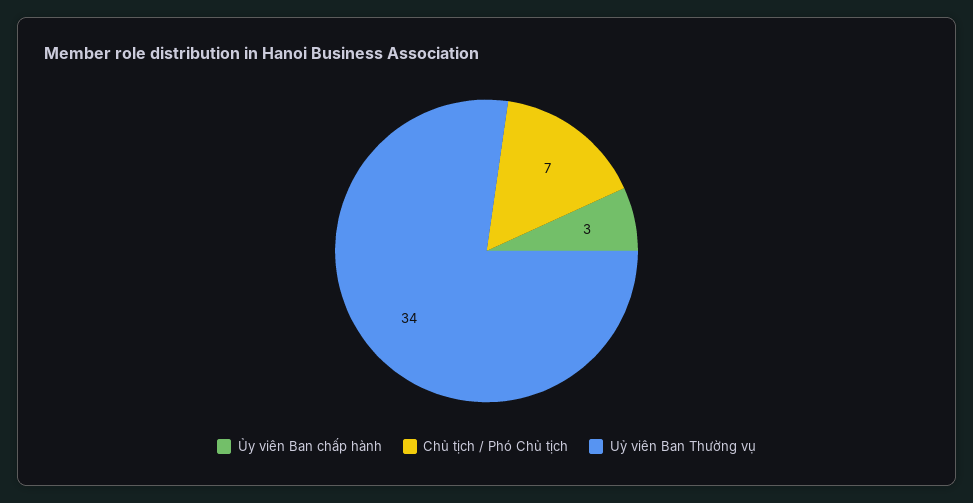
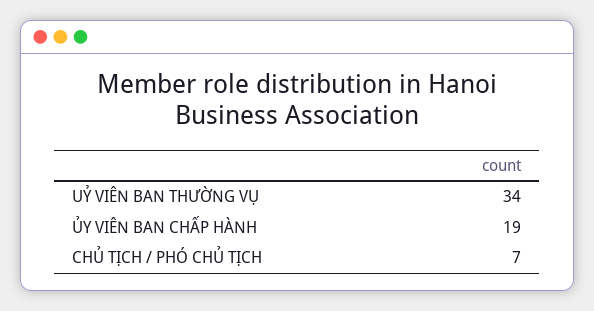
  {
-   "Ủy viên Ban chấp hành": 3,
+   "Ủy viên Ban chấp hành": 19,
    "Chủ tịch / Phó Chủ tịch": 7,
    "Uỷ viên Ban Thường vụ": 34
  }

